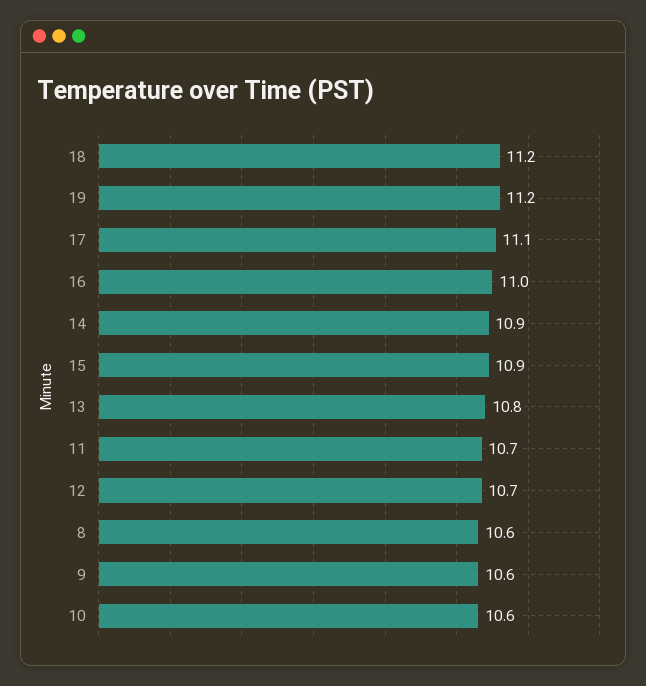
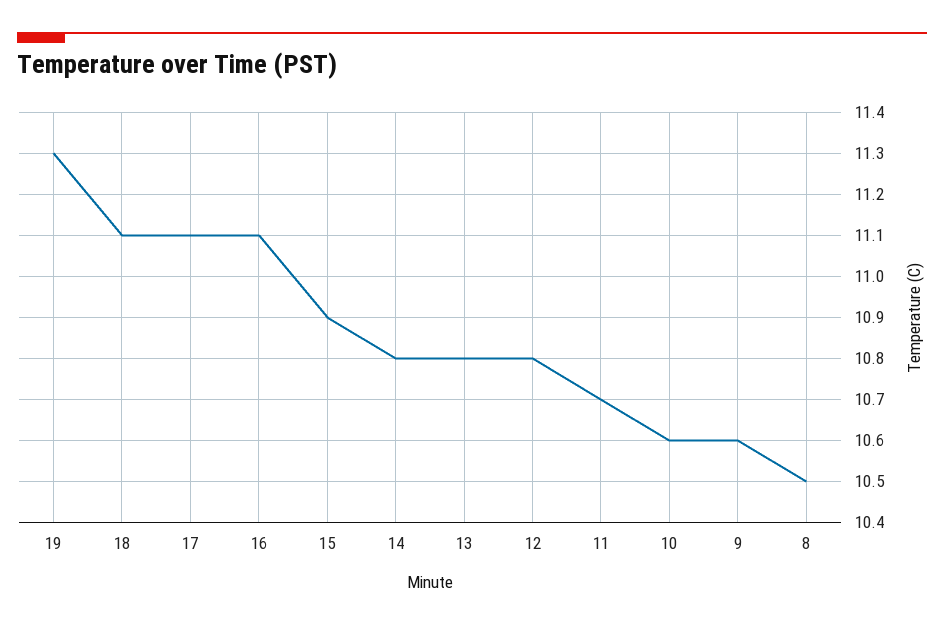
  {
-   "18": 11.2,
+   "18": 11.1,
-   "19": 11.2,
+   "19": 11.3,
    "17": 11.1,
-   "16": 11,
+   "16": 11.1,
-   "14": 10.9,
+   "14": 10.8,
    "15": 10.9,
    "13": 10.8,
    "11": 10.7,
-   "12": 10.7,
+   "12": 10.8,
-   "8": 10.6,
+   "8": 10.5,
    "9": 10.6,
    "10": 10.6
  }

